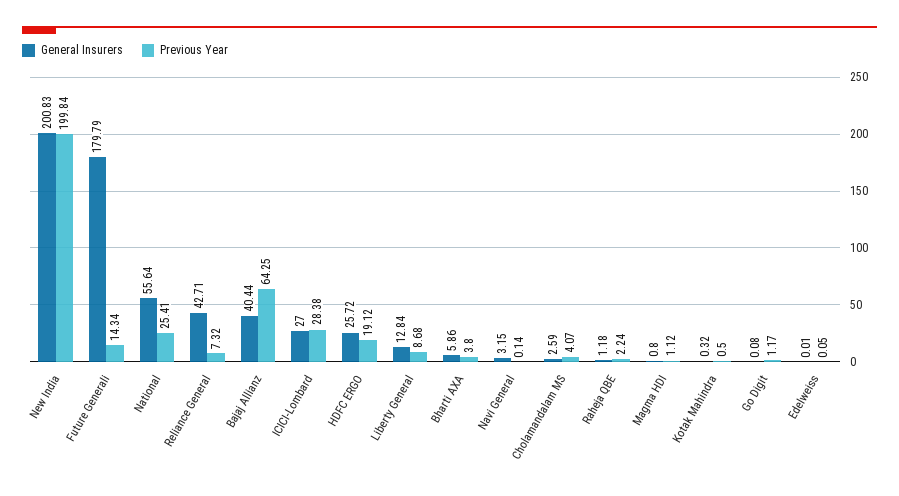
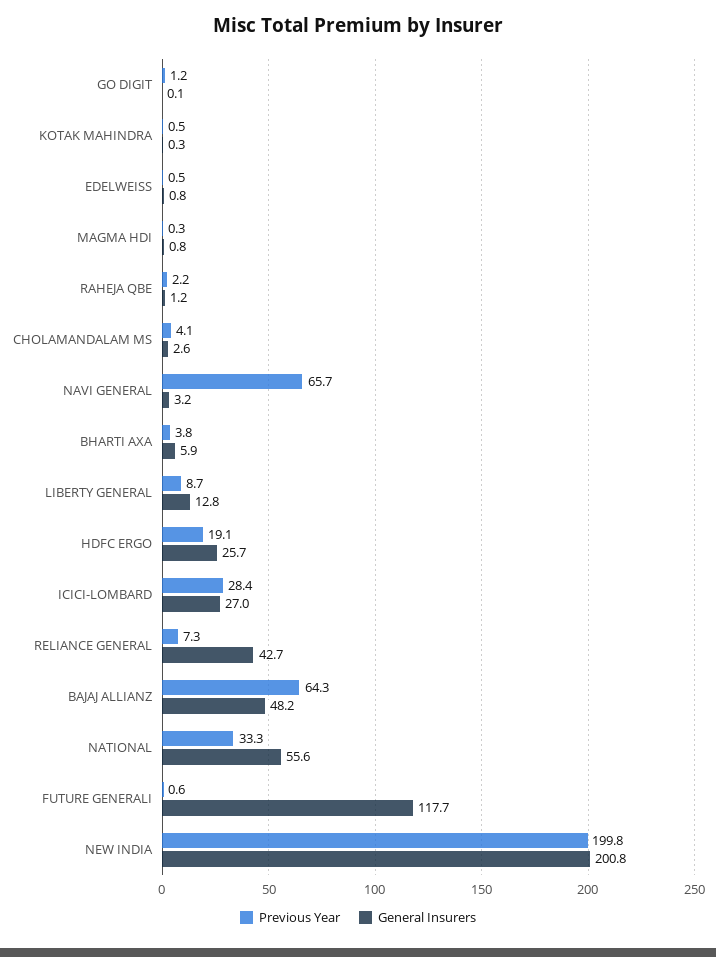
  {
    "General Insurers": {
      "New India": 200.83,
-     "Future Generali": 179.79,
+     "Future Generali": 117.7,
      "National": 55.64,
      "Reliance General": 42.71,
-     "Bajaj Allianz": 40.44,
+     "Bajaj Allianz": 48.2,
      "ICICI-Lombard": 27,
      "HDFC ERGO": 25.72,
      "Liberty General": 12.84,
      "Bharti AXA": 5.86,
      "Navi General": 3.15,
      "Cholamandalam MS": 2.59,
      "Raheja QBE": 1.18,
      "Magma HDI": 0.8,
      "Kotak Mahindra": 0.32,
      "Go Digit": 0.08,
-     "Edelweiss": 0.01
+     "Edelweiss": 0.8
    },
    "Previous Year": {
      "New India": 199.84,
-     "Future Generali": 14.34,
+     "Future Generali": 0.6,
-     "National": 25.41,
+     "National": 33.3,
      "Reliance General": 7.32,
      "Bajaj Allianz": 64.25,
      "ICICI-Lombard": 28.38,
      "HDFC ERGO": 19.12,
      "Liberty General": 8.68,
      "Bharti AXA": 3.8,
-     "Navi General": 0.14,
+     "Navi General": 65.7,
      "Cholamandalam MS": 4.07,
      "Raheja QBE": 2.24,
-     "Magma HDI": 1.12,
+     "Magma HDI": 0.3,
      "Kotak Mahindra": 0.5,
      "Go Digit": 1.17,
-     "Edelweiss": 0.05
+     "Edelweiss": 0.5
    }
  }

